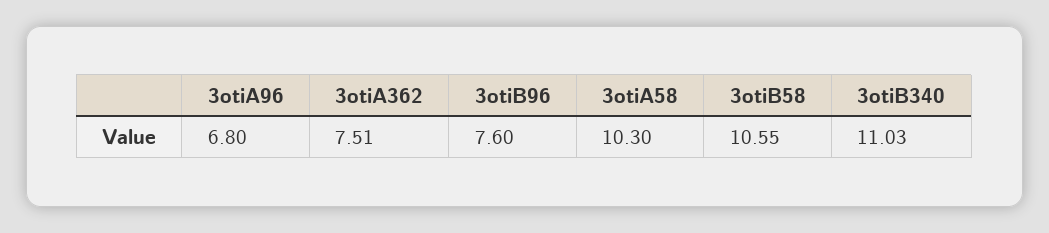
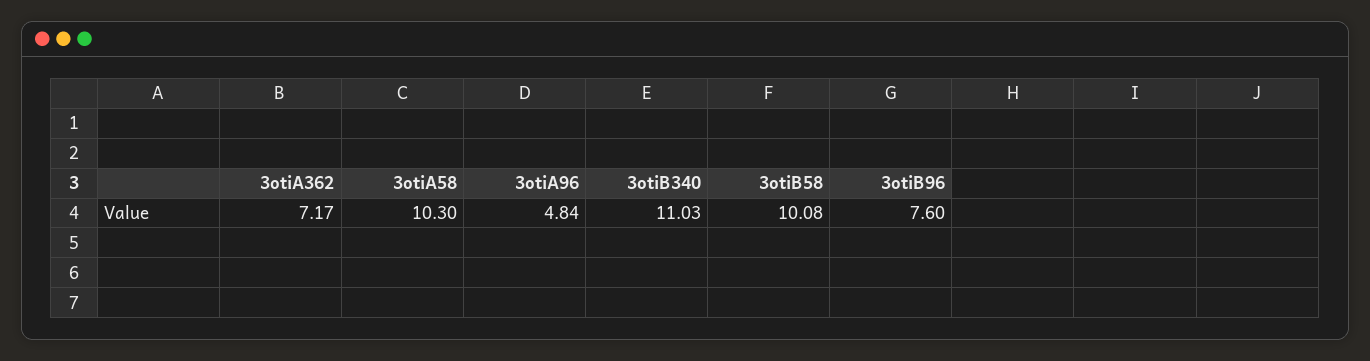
  {
-   "3otiA96": 6.8,
+   "3otiA96": 4.84,
-   "3otiA362": 7.51,
+   "3otiA362": 7.17,
    "3otiB96": 7.6,
    "3otiA58": 10.3,
-   "3otiB58": 10.55,
+   "3otiB58": 10.08,
    "3otiB340": 11.03
  }

